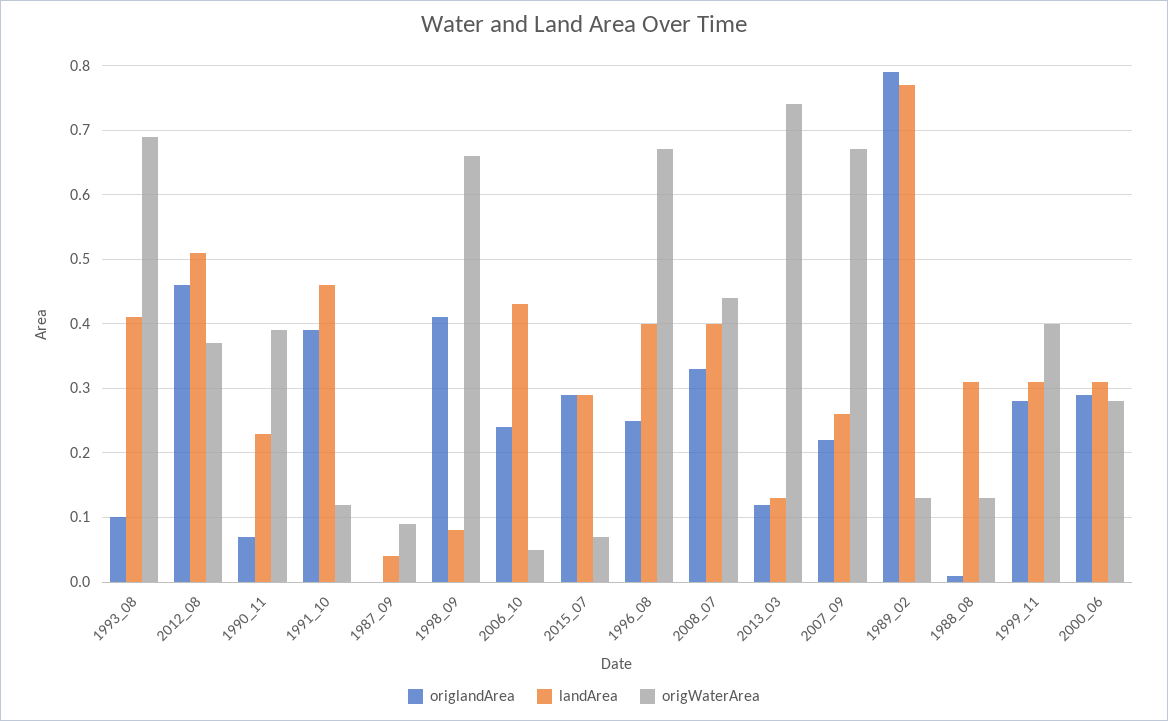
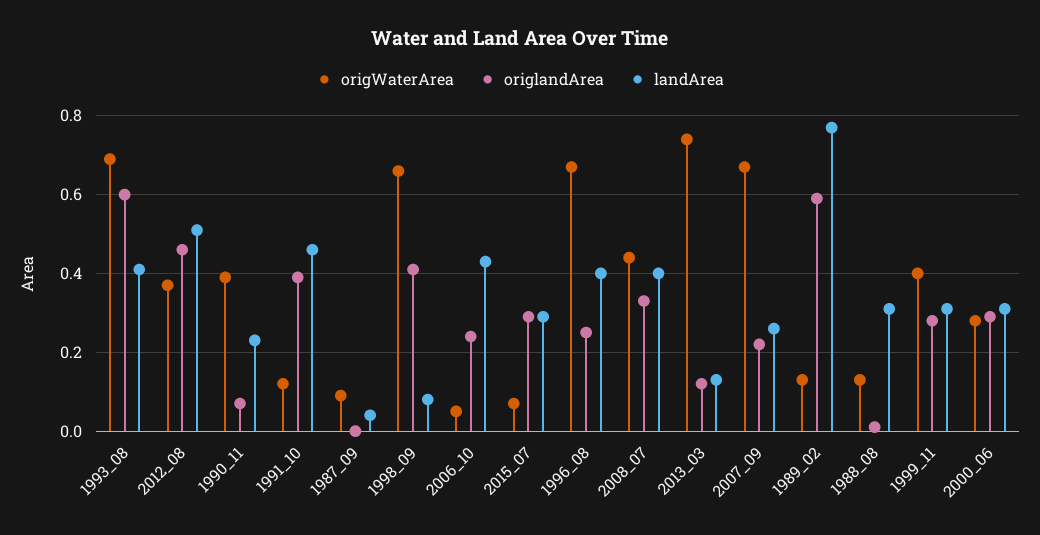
  {
    "origlandArea": {
-     "1993_08": 0.1,
+     "1993_08": 0.6,
      "2012_08": 0.46,
      "1990_11": 0.07,
      "1991_10": 0.39,
      "1987_09": 0,
      "1998_09": 0.41,
      "2006_10": 0.24,
      "2015_07": 0.29,
      "1996_08": 0.25,
      "2008_07": 0.33,
      "2013_03": 0.12,
      "2007_09": 0.22,
-     "1989_02": 0.79,
+     "1989_02": 0.6,
      "1988_08": 0.01,
      "1999_11": 0.28,
      "2000_06": 0.29
    },
    "landArea": {
      "1993_08": 0.41,
      "2012_08": 0.51,
      "1990_11": 0.23,
      "1991_10": 0.46,
      "1987_09": 0.04,
      "1998_09": 0.08,
      "2006_10": 0.43,
      "2015_07": 0.29,
      "1996_08": 0.4,
      "2008_07": 0.4,
      "2013_03": 0.13,
      "2007_09": 0.26,
      "1989_02": 0.77,
      "1988_08": 0.31,
      "1999_11": 0.31,
      "2000_06": 0.31
    },
    "origWaterArea": {
      "1993_08": 0.69,
      "2012_08": 0.37,
      "1990_11": 0.39,
      "1991_10": 0.12,
      "1987_09": 0.09,
      "1998_09": 0.66,
      "2006_10": 0.05,
      "2015_07": 0.07,
      "1996_08": 0.67,
      "2008_07": 0.44,
      "2013_03": 0.74,
      "2007_09": 0.67,
      "1989_02": 0.13,
      "1988_08": 0.13,
      "1999_11": 0.4,
      "2000_06": 0.28
    }
  }

